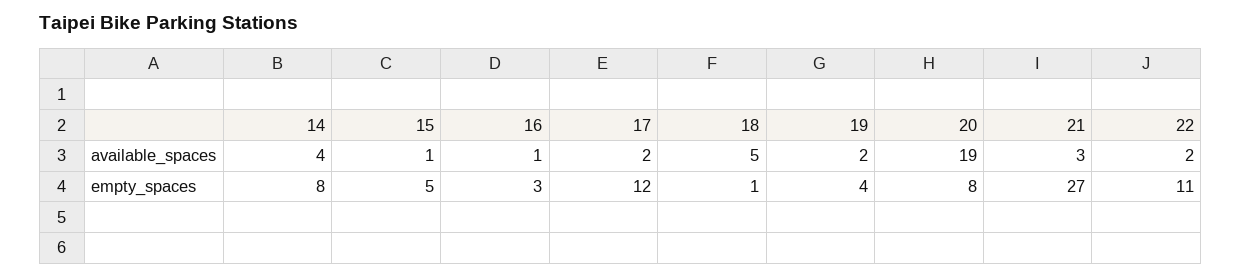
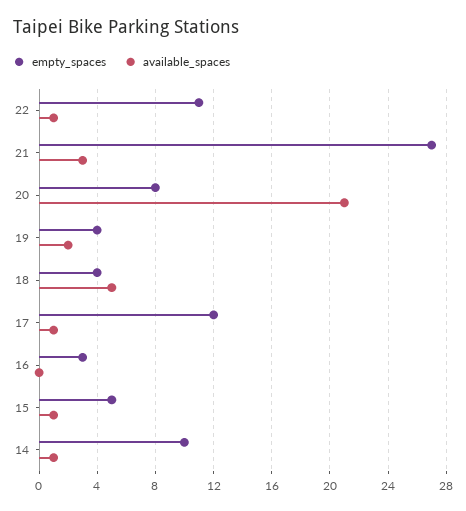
  {
    "available_spaces": {
-     "14": 4,
+     "14": 1,
      "15": 1,
-     "16": 1,
+     "16": 0,
-     "17": 2,
+     "17": 1,
      "18": 5,
      "19": 2,
-     "20": 19,
+     "20": 21,
      "21": 3,
-     "22": 2
+     "22": 1
    },
    "empty_spaces": {
-     "14": 8,
+     "14": 10,
      "15": 5,
      "16": 3,
      "17": 12,
-     "18": 1,
+     "18": 4,
      "19": 4,
      "20": 8,
      "21": 27,
      "22": 11
    }
  }

